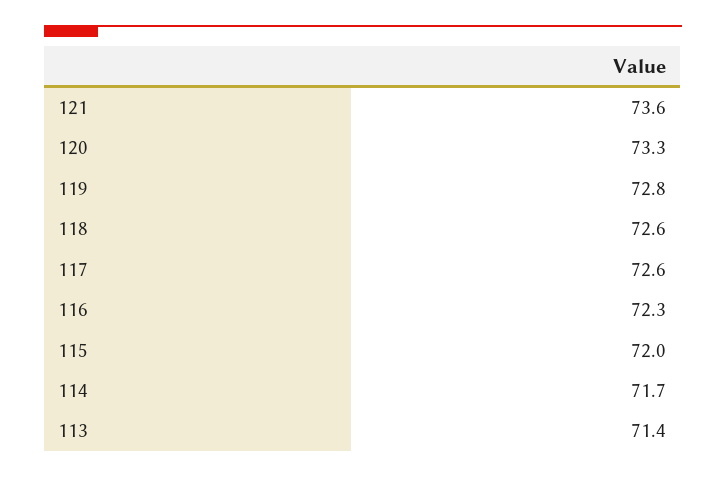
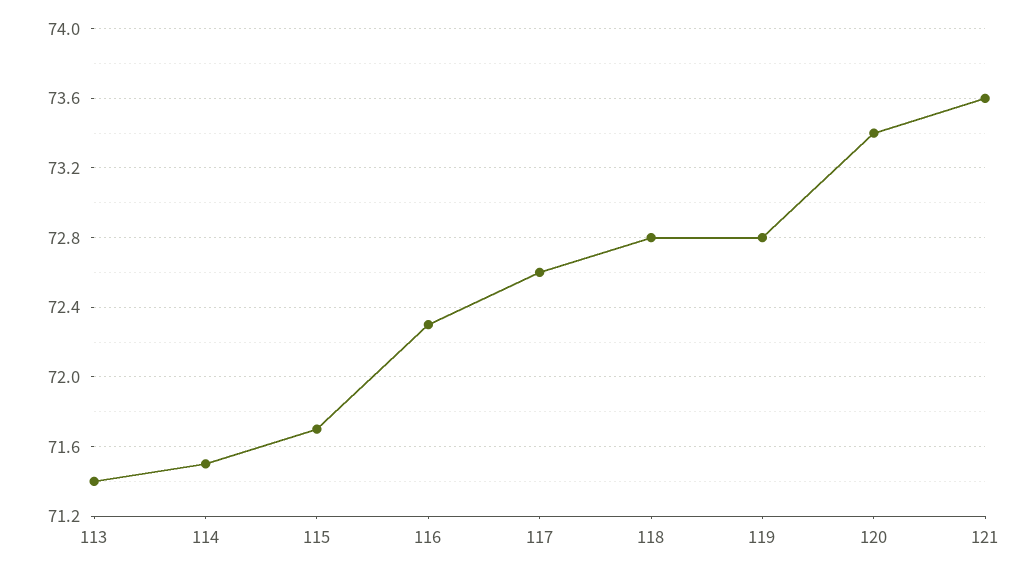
  {
    "121": 73.6,
-   "120": 73.3,
+   "120": 73.4,
    "119": 72.8,
-   "118": 72.6,
+   "118": 72.8,
    "117": 72.6,
    "116": 72.3,
-   "115": 72,
+   "115": 71.7,
-   "114": 71.7,
+   "114": 71.5,
    "113": 71.4
  }

